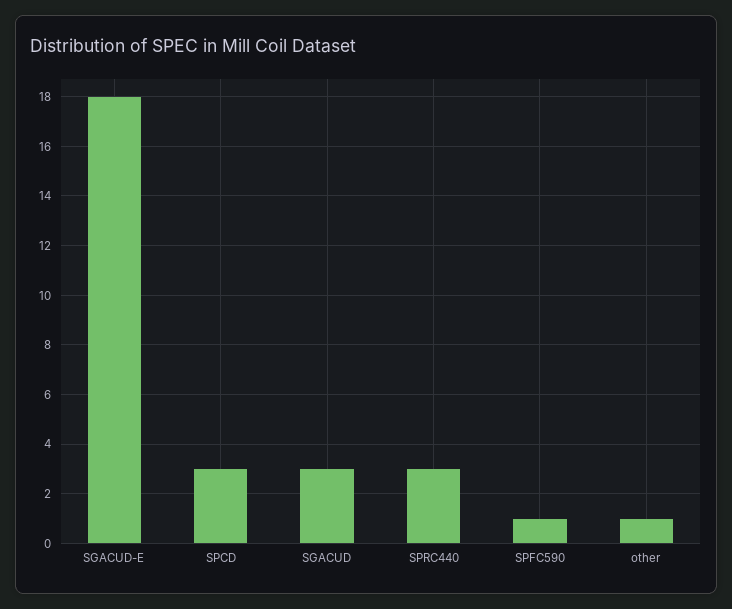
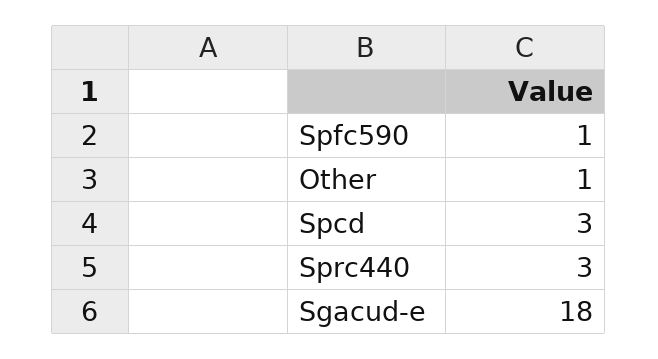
  {
    "SGACUD-E": 18,
    "SPCD": 3,
-   "SGACUD": 3,
    "SPRC440": 3,
    "SPFC590": 1,
    "other": 1
  }

